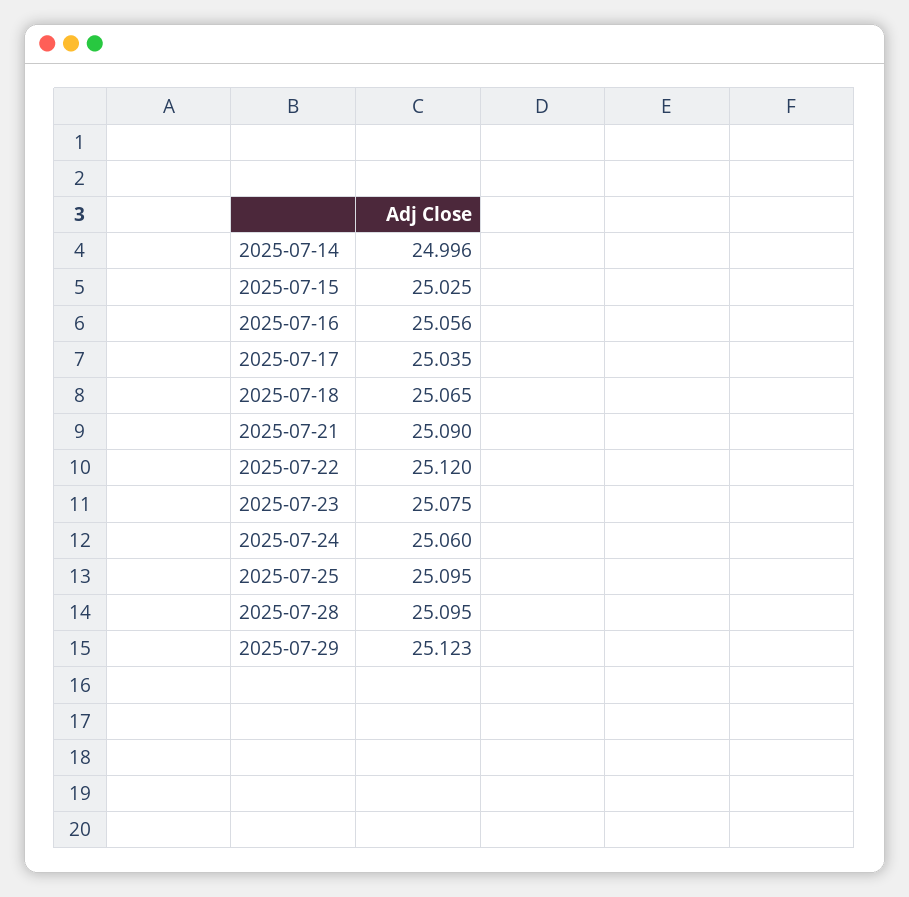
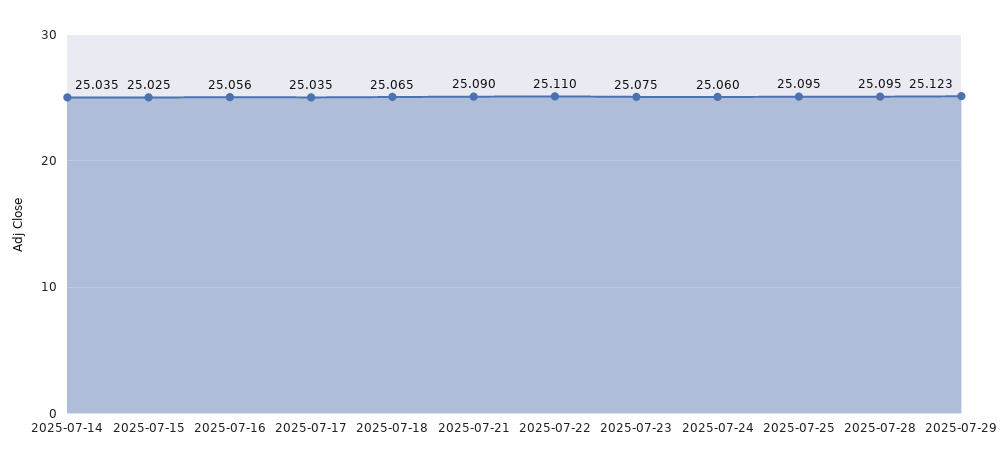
  {
-   "2025-07-14": 24.996,
+   "2025-07-14": 25.035,
    "2025-07-15": 25.025,
    "2025-07-16": 25.056,
    "2025-07-17": 25.035,
    "2025-07-18": 25.065,
    "2025-07-21": 25.09,
-   "2025-07-22": 25.12,
+   "2025-07-22": 25.11,
    "2025-07-23": 25.075,
    "2025-07-24": 25.06,
    "2025-07-25": 25.095,
    "2025-07-28": 25.095,
    "2025-07-29": 25.123
  }

